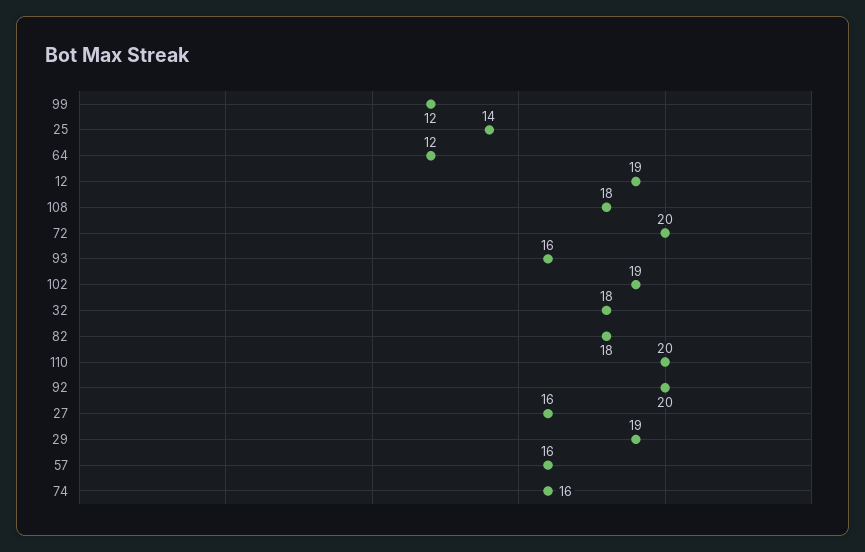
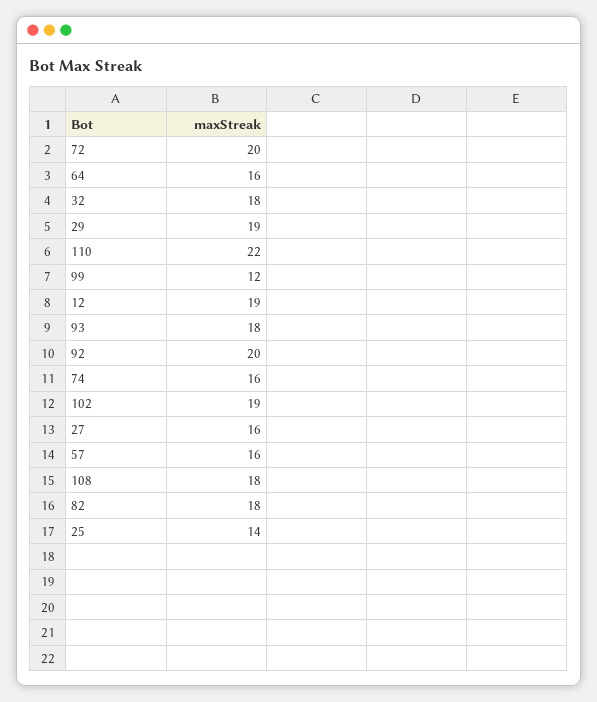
  {
    "99": 12,
    "25": 14,
-   "64": 12,
+   "64": 16,
    "12": 19,
    "108": 18,
    "72": 20,
-   "93": 16,
+   "93": 18,
    "102": 19,
    "32": 18,
    "82": 18,
-   "110": 20,
+   "110": 22,
    "92": 20,
    "27": 16,
    "29": 19,
    "57": 16,
    "74": 16
  }

